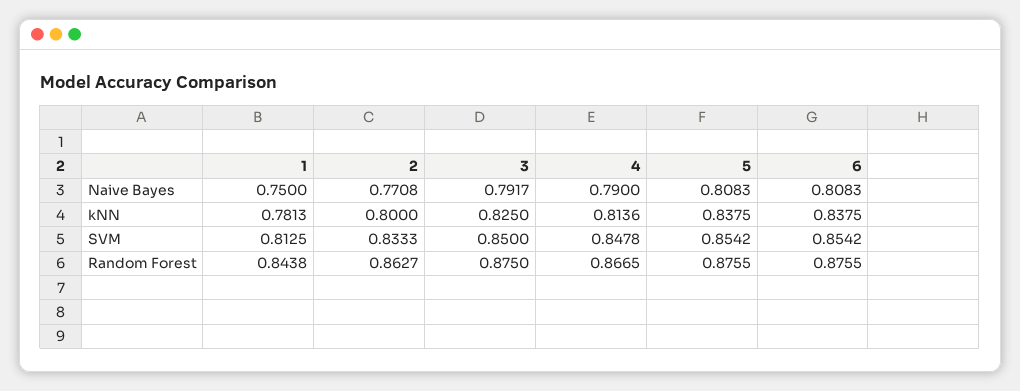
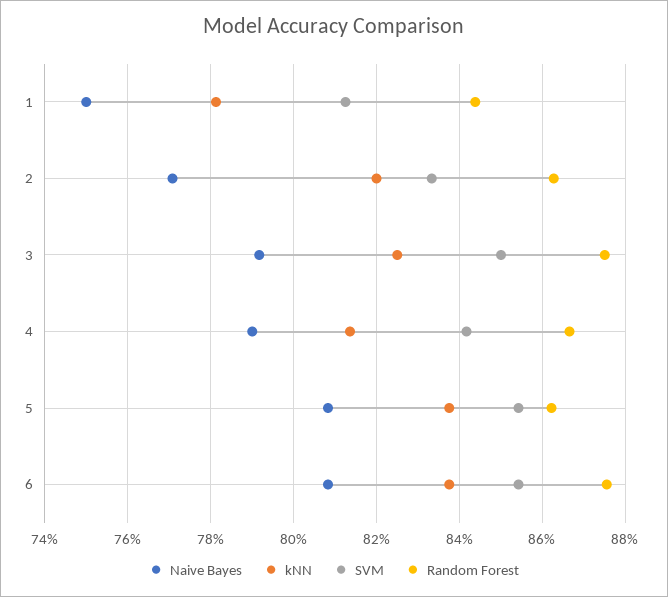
  {
    "Naive Bayes": {
      "1": 0.75,
      "2": 0.7708,
      "3": 0.7917,
      "4": 0.79,
      "5": 0.8083,
      "6": 0.8083
    },
    "kNN": {
      "1": 0.7813,
-     "2": 0.8,
+     "2": 0.82,
      "3": 0.825,
      "4": 0.8136,
      "5": 0.8375,
      "6": 0.8375
    },
    "SVM": {
      "1": 0.8125,
      "2": 0.8333,
      "3": 0.85,
-     "4": 0.8478,
+     "4": 0.842,
      "5": 0.8542,
      "6": 0.8542
    },
    "Random Forest": {
      "1": 0.8438,
      "2": 0.8627,
      "3": 0.875,
      "4": 0.8665,
-     "5": 0.8755,
+     "5": 0.862,
      "6": 0.8755
    }
  }

